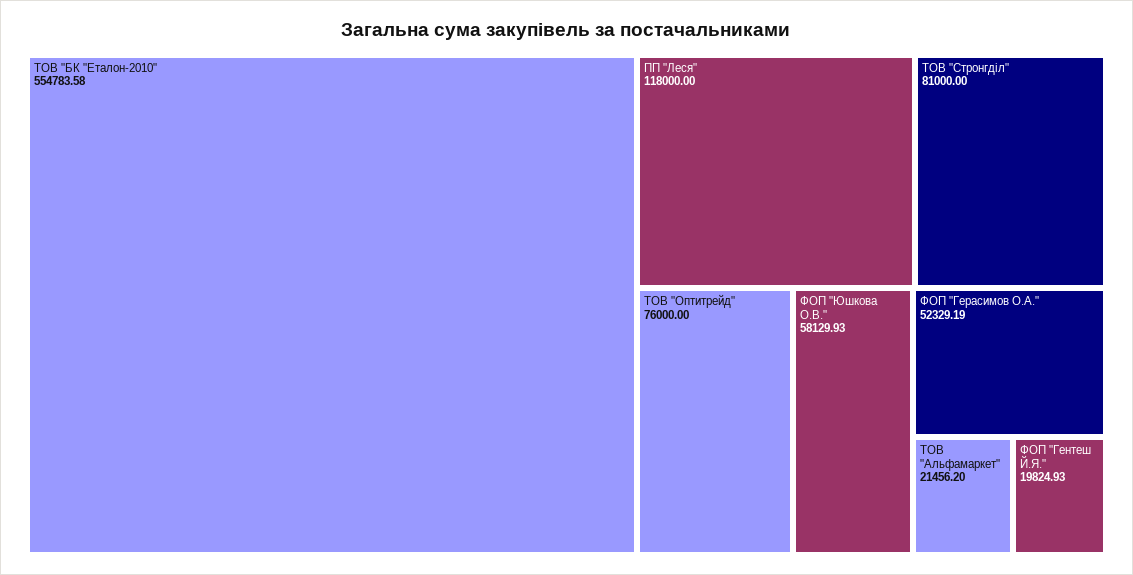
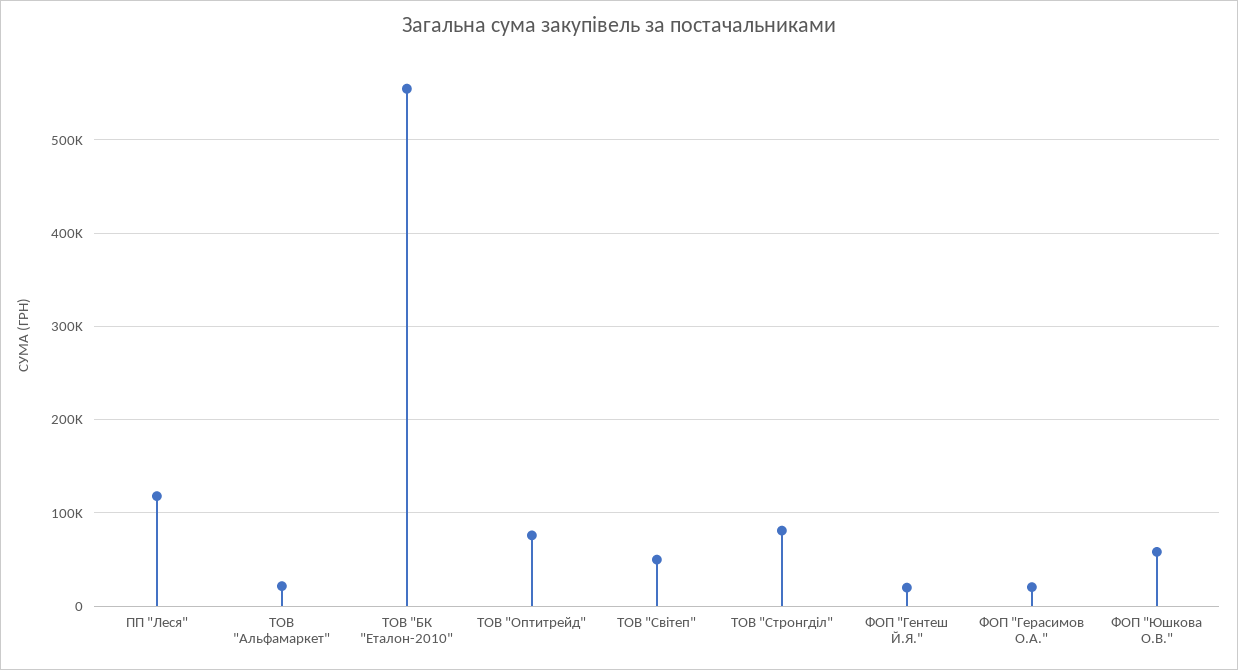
  {
    "ТОВ \"БК \"Еталон-2010\"": 554783.58,
    "ПП \"Леся\"": 118000,
    "ТОВ \"Стронгділ\"": 81000,
    "ТОВ \"Оптитрейд\"": 76000,
    "ФОП \"Юшкова О.В.\"": 58129.93,
-   "ФОП \"Герасимов О.А.\"": 52329.19,
+   "ФОП \"Герасимов О.А.\"": 20000,
    "ТОВ \"Альфамаркет\"": 21456.2,
-   "ФОП \"Гентеш Й.Я.\"": 19824.93
+   "ФОП \"Гентеш Й.Я.\"": 19824.93,
+   "ТОВ \"Світеп\"": 50000
  }

